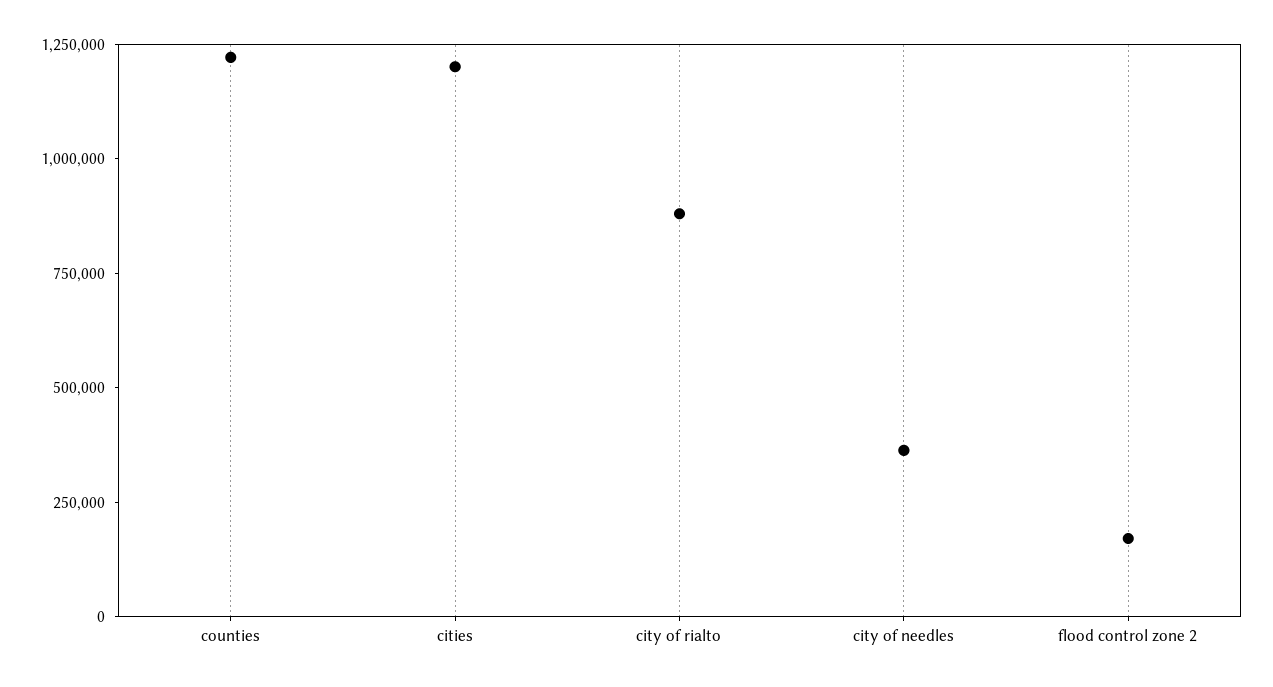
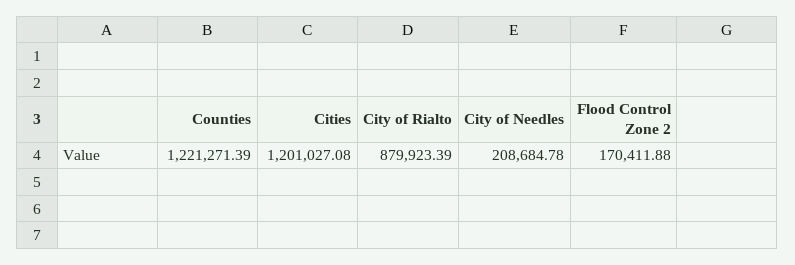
  {
    "counties": 1221271.39,
    "cities": 1201027.08,
    "city of rialto": 879923.39,
-   "city of needles": 350000,
+   "city of needles": 208684.78,
    "flood control zone 2": 170411.88
  }

